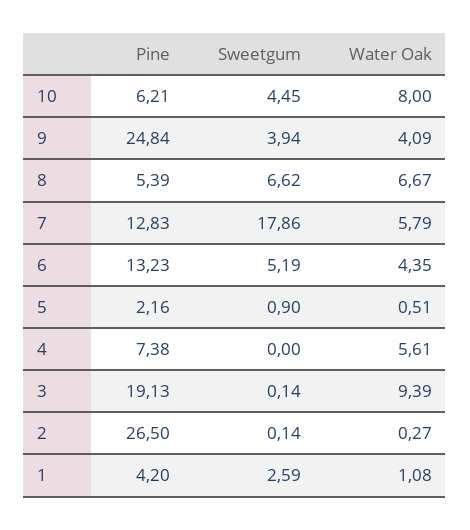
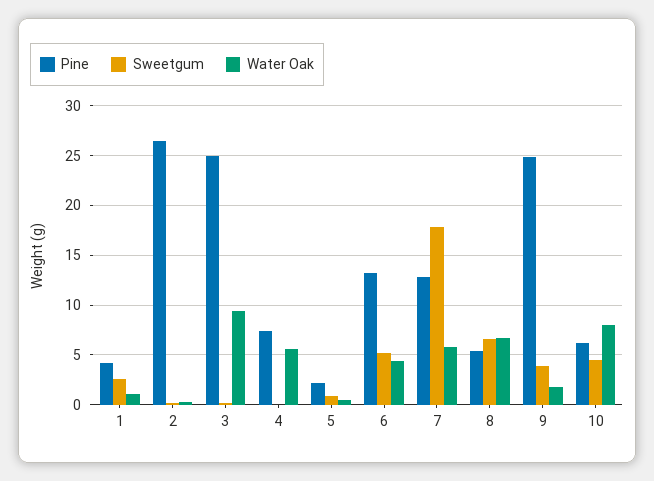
  {
    "Pine": {
      "10": 6.21,
      "9": 24.84,
      "8": 5.39,
      "7": 12.83,
      "6": 13.23,
      "5": 2.16,
      "4": 7.38,
-     "3": 19.13,
+     "3": 25,
      "2": 26.5,
      "1": 4.2
    },
    "Sweetgum": {
      "10": 4.45,
      "9": 3.94,
      "8": 6.62,
      "7": 17.86,
      "6": 5.19,
      "5": 0.9,
      "4": 0,
      "3": 0.14,
      "2": 0.14,
      "1": 2.59
    },
    "Water Oak": {
      "10": 8,
-     "9": 4.09,
+     "9": 2,
      "8": 6.67,
      "7": 5.79,
      "6": 4.35,
      "5": 0.51,
      "4": 5.61,
      "3": 9.39,
      "2": 0.27,
      "1": 1.08
    }
  }

